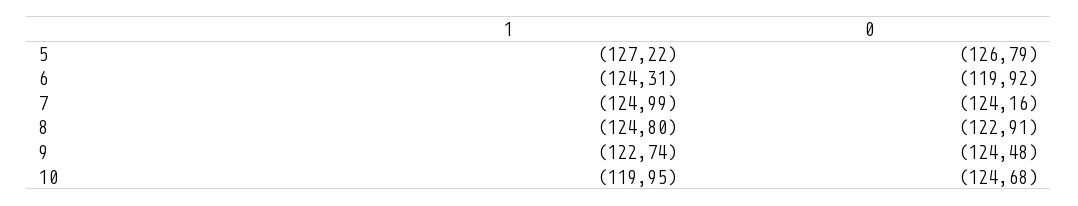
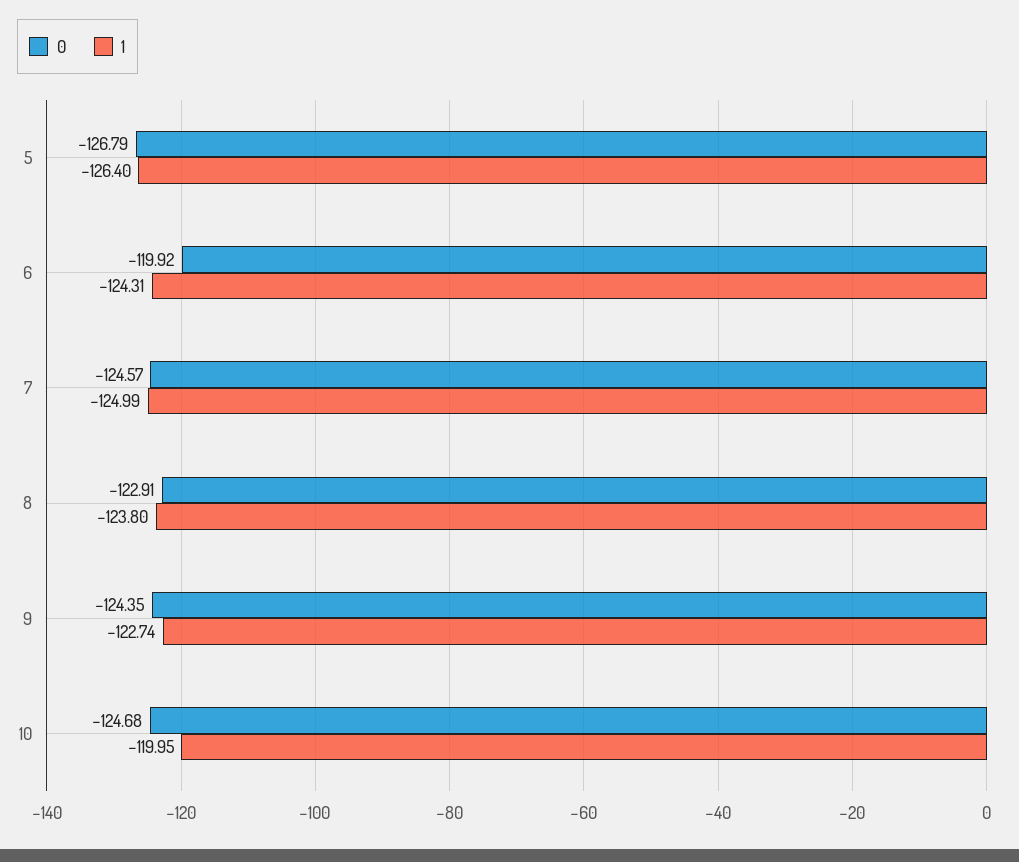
  {
    "1": {
-     "5": -127.22,
+     "5": -126.4,
      "6": -124.31,
      "7": -124.99,
-     "8": -124.8,
+     "8": -123.8,
      "9": -122.74,
      "10": -119.95
    },
    "0": {
      "5": -126.79,
      "6": -119.92,
-     "7": -124.16,
+     "7": -124.57,
      "8": -122.91,
-     "9": -124.48,
+     "9": -124.35,
      "10": -124.68
    }
  }

